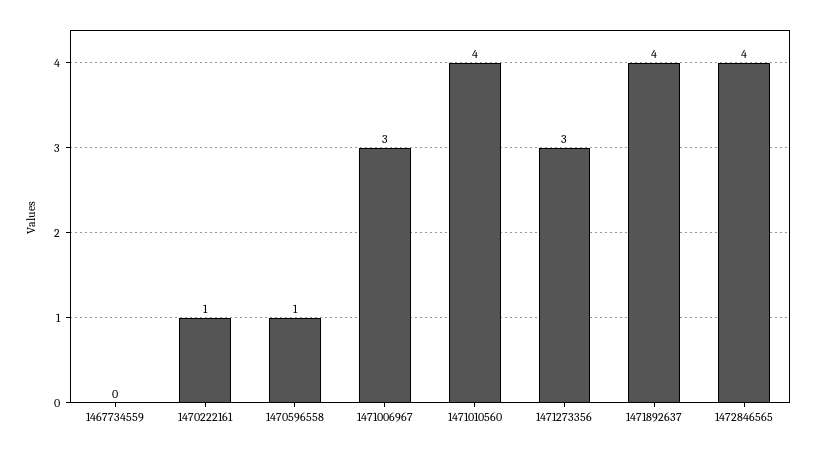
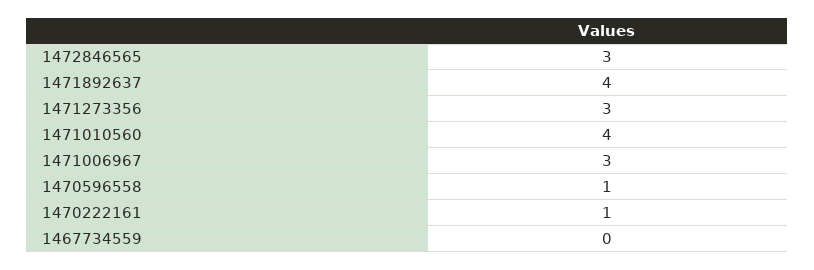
  {
    "1467734559": 0,
    "1470222161": 1,
    "1470596558": 1,
    "1471006967": 3,
    "1471010560": 4,
    "1471273356": 3,
    "1471892637": 4,
-   "1472846565": 4
+   "1472846565": 3
  }

